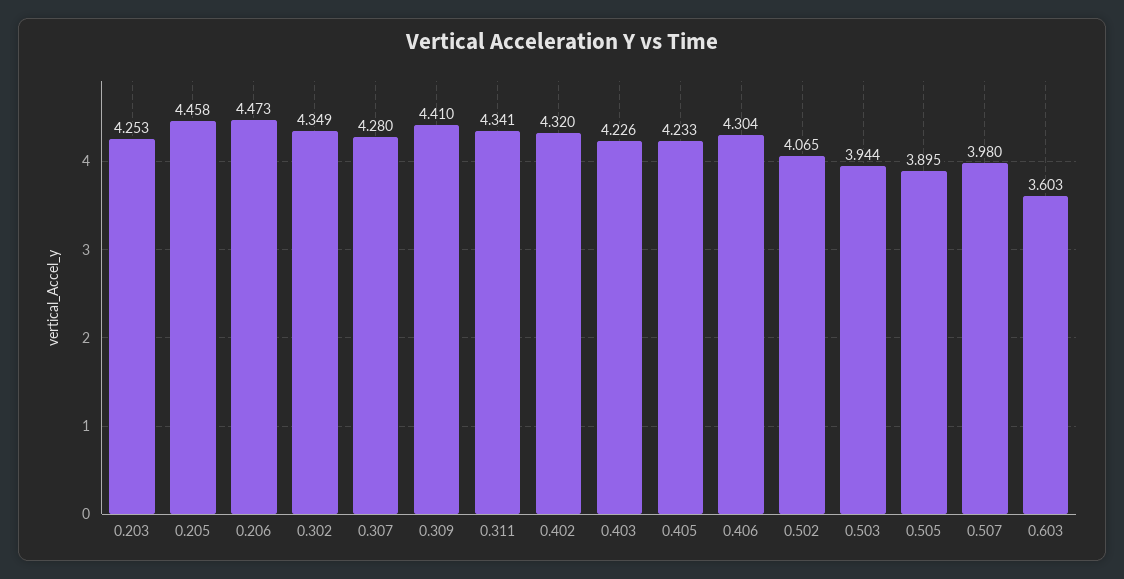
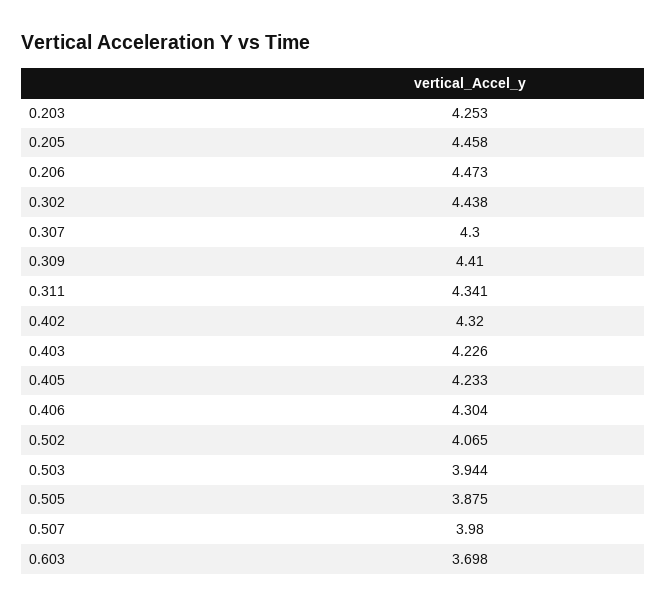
  {
    "0.203": 4.253,
    "0.205": 4.458,
    "0.206": 4.473,
-   "0.302": 4.349,
+   "0.302": 4.438,
-   "0.307": 4.28,
+   "0.307": 4.3,
    "0.309": 4.41,
    "0.311": 4.341,
    "0.402": 4.32,
    "0.403": 4.226,
    "0.405": 4.233,
    "0.406": 4.304,
    "0.502": 4.065,
    "0.503": 3.944,
-   "0.505": 3.895,
+   "0.505": 3.875,
    "0.507": 3.98,
-   "0.603": 3.603
+   "0.603": 3.698
  }

